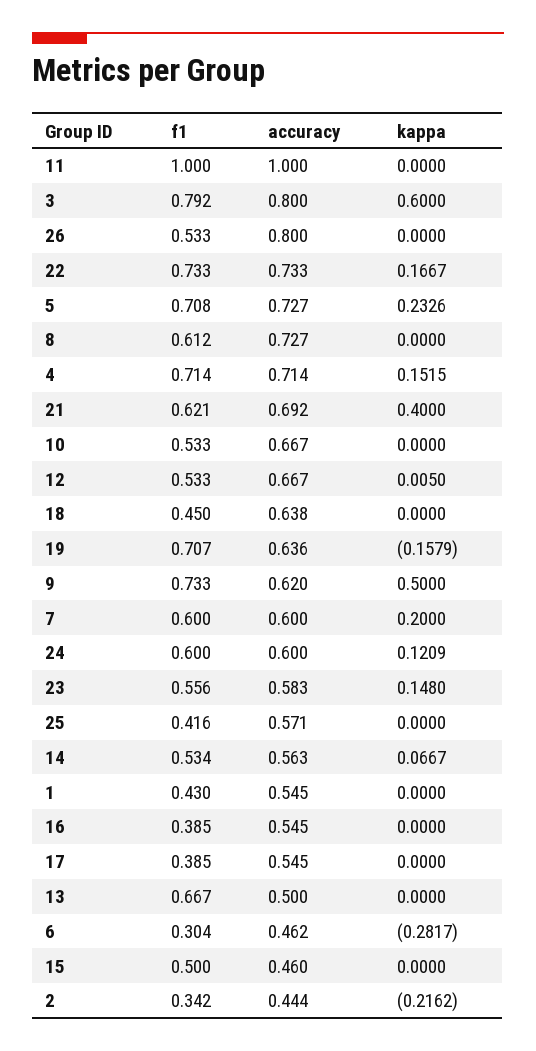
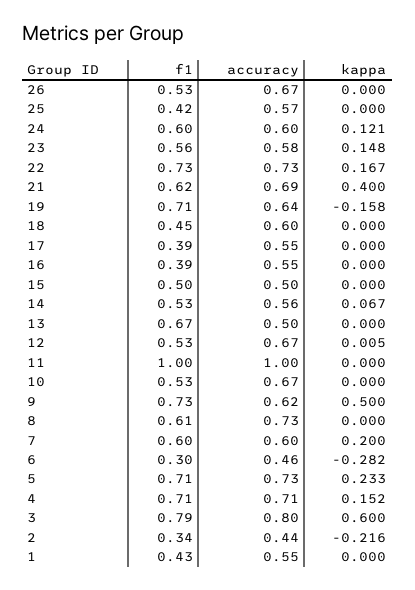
  {
    "f1": {
      "11": 1,
      "3": 0.792,
      "26": 0.533,
      "22": 0.733,
      "5": 0.708,
      "8": 0.612,
      "4": 0.714,
      "21": 0.621,
      "10": 0.533,
      "12": 0.533,
      "18": 0.45,
      "19": 0.707,
      "9": 0.733,
      "7": 0.6,
      "24": 0.6,
      "23": 0.556,
      "25": 0.416,
      "14": 0.534,
      "1": 0.43,
      "16": 0.385,
      "17": 0.385,
      "13": 0.667,
      "6": 0.304,
      "15": 0.5,
      "2": 0.342
    },
    "accuracy": {
      "11": 1,
      "3": 0.8,
-     "26": 0.8,
+     "26": 0.67,
      "22": 0.733,
      "5": 0.727,
      "8": 0.727,
      "4": 0.714,
      "21": 0.692,
      "10": 0.667,
      "12": 0.667,
-     "18": 0.638,
+     "18": 0.6,
      "19": 0.636,
      "9": 0.62,
      "7": 0.6,
      "24": 0.6,
      "23": 0.583,
      "25": 0.571,
      "14": 0.563,
      "1": 0.545,
      "16": 0.545,
      "17": 0.545,
      "13": 0.5,
      "6": 0.462,
-     "15": 0.46,
+     "15": 0.5,
      "2": 0.444
    },
    "kappa": {
      "11": 0,
      "3": 0.6,
      "26": 0,
      "22": 0.1667,
      "5": 0.2326,
      "8": 0,
      "4": 0.1515,
      "21": 0.4,
      "10": 0,
      "12": 0.005,
      "18": 0,
      "19": -0.1579,
      "9": 0.5,
      "7": 0.2,
      "24": 0.1209,
      "23": 0.148,
      "25": 0,
      "14": 0.0667,
      "1": 0,
      "16": 0,
      "17": 0,
      "13": 0,
      "6": -0.2817,
      "15": 0,
      "2": -0.2162
    }
  }

